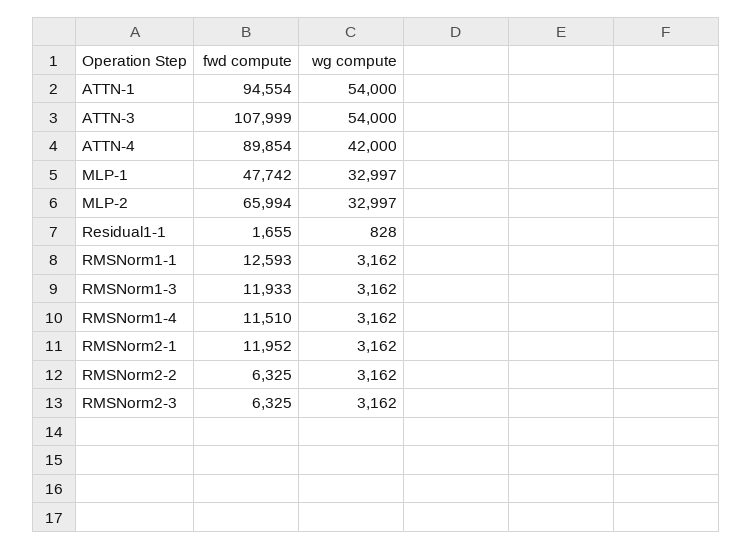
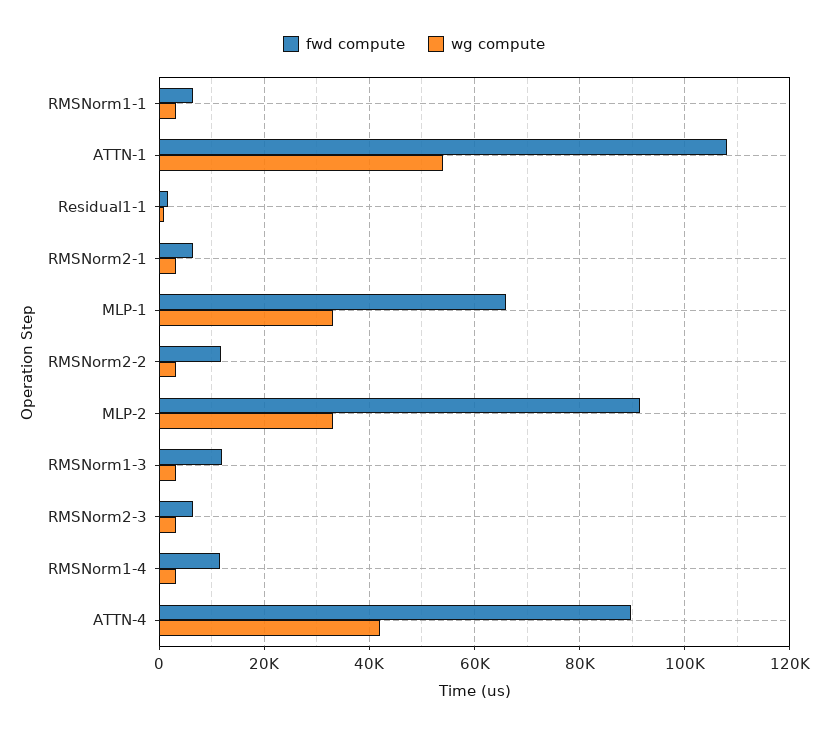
  {
    "fwd compute": {
-     "ATTN-1": 94554,
+     "ATTN-1": 108000,
-     "ATTN-3": 107999,
      "ATTN-4": 89854,
-     "MLP-1": 47742,
+     "MLP-1": 66000,
-     "MLP-2": 65994,
+     "MLP-2": 92000,
      "Residual1-1": 1655,
-     "RMSNorm1-1": 12593,
+     "RMSNorm1-1": 6000,
      "RMSNorm1-3": 11933,
      "RMSNorm1-4": 11510,
-     "RMSNorm2-1": 11952,
+     "RMSNorm2-1": 6000,
-     "RMSNorm2-2": 6325,
+     "RMSNorm2-2": 12000,
      "RMSNorm2-3": 6325
    },
    "wg compute": {
      "ATTN-1": 54000,
-     "ATTN-3": 54000,
      "ATTN-4": 42000,
      "MLP-1": 32997,
      "MLP-2": 32997,
      "Residual1-1": 828,
      "RMSNorm1-1": 3162,
      "RMSNorm1-3": 3162,
      "RMSNorm1-4": 3162,
      "RMSNorm2-1": 3162,
      "RMSNorm2-2": 3162,
      "RMSNorm2-3": 3162
    }
  }

